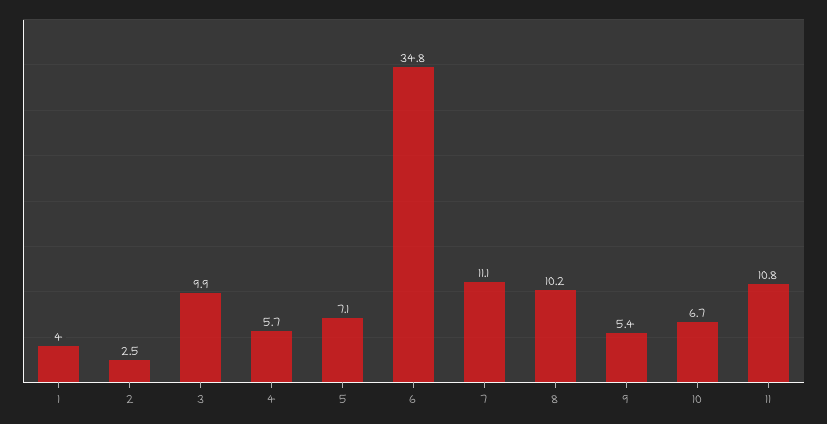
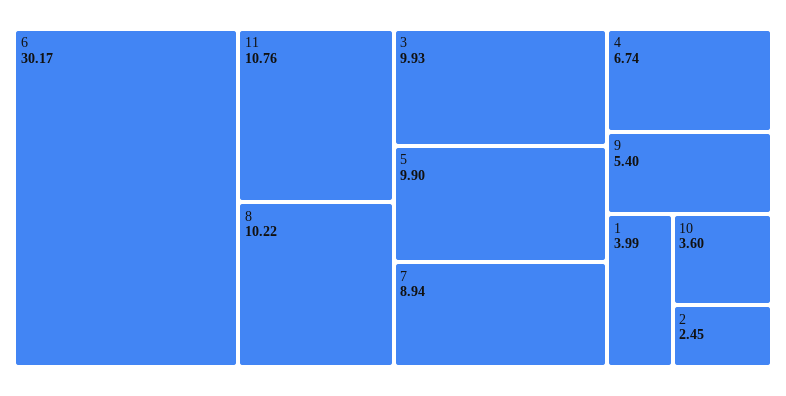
  {
    "1": 3.99,
    "2": 2.45,
    "3": 9.93,
-   "4": 5.7,
+   "4": 6.74,
-   "5": 7.1,
+   "5": 9.9,
-   "6": 34.8,
+   "6": 30.17,
-   "7": 11.1,
+   "7": 8.94,
    "8": 10.22,
    "9": 5.4,
-   "10": 6.7,
+   "10": 3.6,
    "11": 10.76
  }

